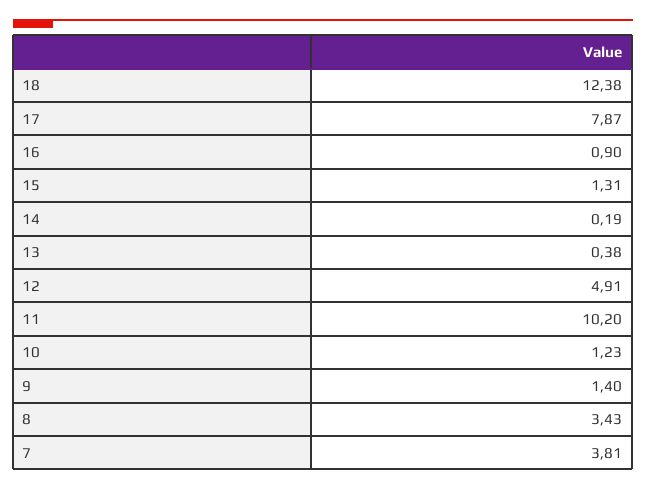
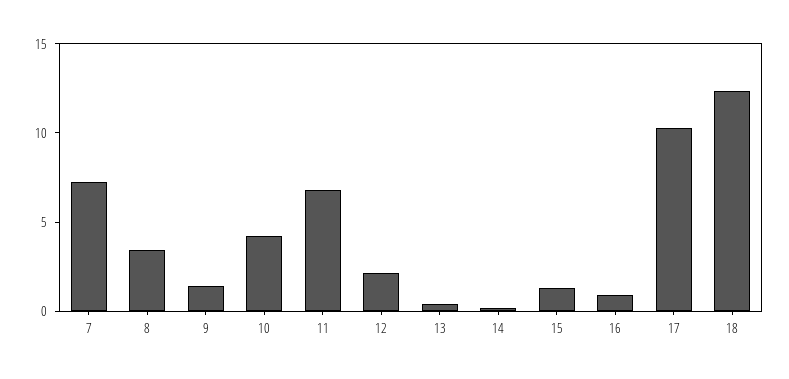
  {
    "18": 12.38,
-   "17": 7.87,
+   "17": 10,
    "16": 0.9,
    "15": 1.31,
    "14": 0.19,
    "13": 0.38,
-   "12": 4.91,
+   "12": 2,
-   "11": 10.2,
+   "11": 7,
-   "10": 1.23,
+   "10": 4,
    "9": 1.4,
    "8": 3.43,
-   "7": 3.81
+   "7": 7
  }

